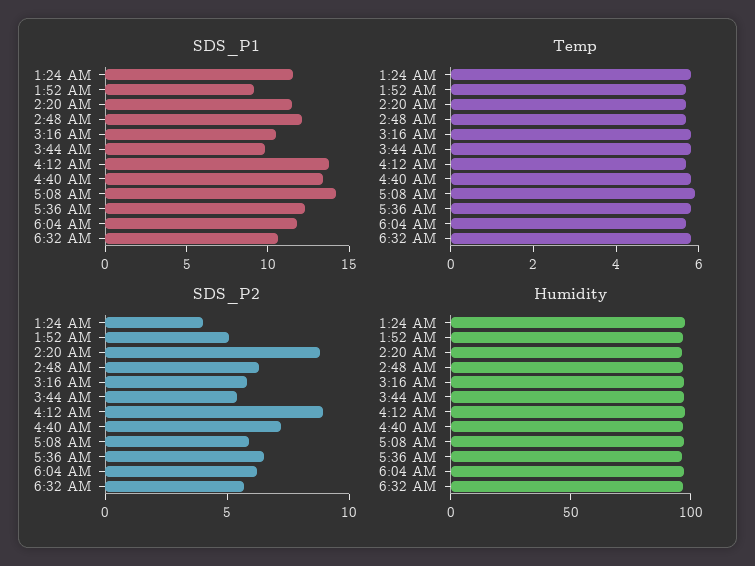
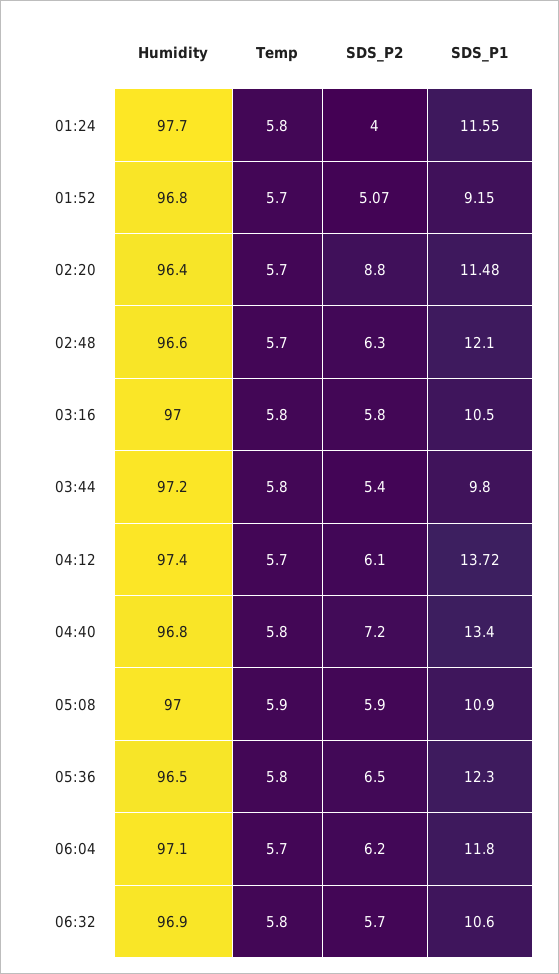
  {
    "SDS_P1": {
      "1:24 AM": 11.55,
      "1:52 AM": 9.15,
      "2:20 AM": 11.48,
      "2:48 AM": 12.1,
      "3:16 AM": 10.5,
      "3:44 AM": 9.8,
      "4:12 AM": 13.72,
      "4:40 AM": 13.4,
-     "5:08 AM": 14,
+     "5:08 AM": 10.9,
      "5:36 AM": 12.3,
      "6:04 AM": 11.8,
      "6:32 AM": 10.6
    },
    "Temp": {
      "1:24 AM": 5.8,
      "1:52 AM": 5.7,
      "2:20 AM": 5.7,
      "2:48 AM": 5.7,
      "3:16 AM": 5.8,
      "3:44 AM": 5.8,
      "4:12 AM": 5.7,
      "4:40 AM": 5.8,
      "5:08 AM": 5.9,
      "5:36 AM": 5.8,
      "6:04 AM": 5.7,
      "6:32 AM": 5.8
    },
    "SDS_P2": {
      "1:24 AM": 4,
      "1:52 AM": 5.07,
      "2:20 AM": 8.8,
      "2:48 AM": 6.3,
      "3:16 AM": 5.8,
      "3:44 AM": 5.4,
-     "4:12 AM": 9,
+     "4:12 AM": 6.1,
      "4:40 AM": 7.2,
      "5:08 AM": 5.9,
      "5:36 AM": 6.5,
      "6:04 AM": 6.2,
      "6:32 AM": 5.7
    },
    "Humidity": {
      "1:24 AM": 97.7,
      "1:52 AM": 96.8,
      "2:20 AM": 96.4,
      "2:48 AM": 96.6,
      "3:16 AM": 97,
      "3:44 AM": 97.2,
      "4:12 AM": 97.4,
      "4:40 AM": 96.8,
      "5:08 AM": 97,
      "5:36 AM": 96.5,
      "6:04 AM": 97.1,
      "6:32 AM": 96.9
    }
  }

